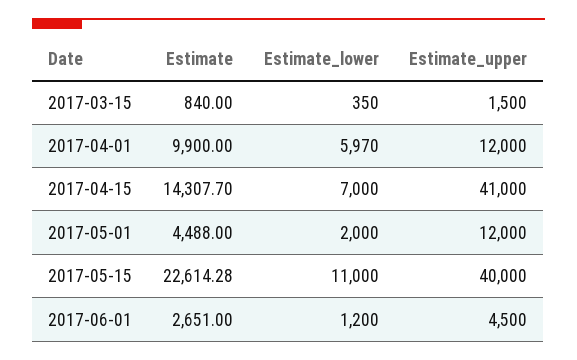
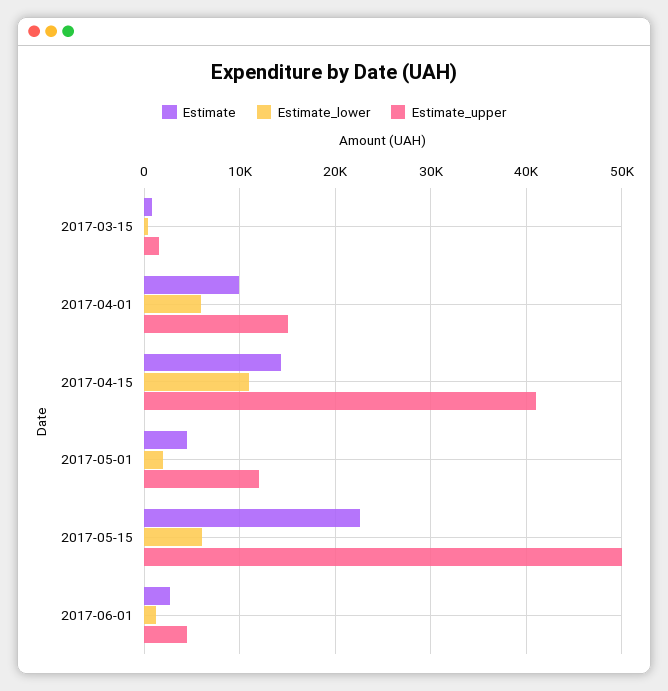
  {
    "Estimate": {
      "2017-03-15": 840,
      "2017-04-01": 9900,
      "2017-04-15": 14307.7,
      "2017-05-01": 4488,
      "2017-05-15": 22614.28,
      "2017-06-01": 2651
    },
    "Estimate_lower": {
      "2017-03-15": 350,
      "2017-04-01": 5970,
-     "2017-04-15": 7000,
+     "2017-04-15": 11000,
      "2017-05-01": 2000,
-     "2017-05-15": 11000,
+     "2017-05-15": 6000,
      "2017-06-01": 1200
    },
    "Estimate_upper": {
      "2017-03-15": 1500,
-     "2017-04-01": 12000,
+     "2017-04-01": 15000,
      "2017-04-15": 41000,
      "2017-05-01": 12000,
-     "2017-05-15": 40000,
+     "2017-05-15": 50000,
      "2017-06-01": 4500
    }
  }

